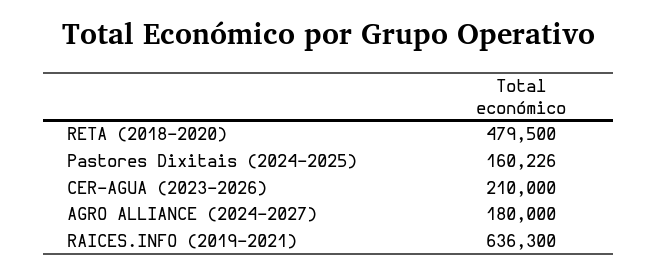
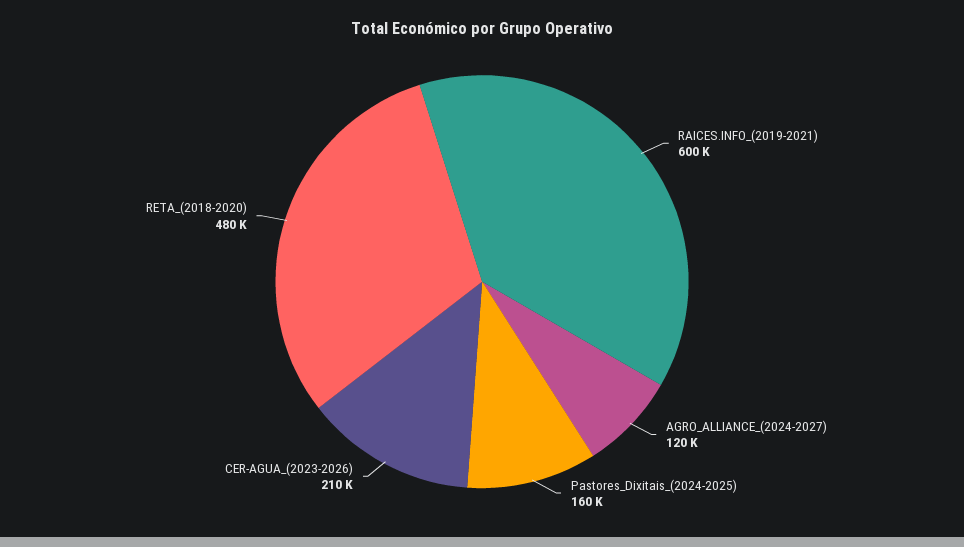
  {
    "RETA (2018-2020)": 479500,
    "Pastores Dixitais (2024-2025)": 160226,
    "CER-AGUA (2023-2026)": 210000,
-   "AGRO ALLIANCE (2024-2027)": 180000,
+   "AGRO ALLIANCE (2024-2027)": 120000,
-   "RAICES.INFO (2019-2021)": 636300
+   "RAICES.INFO (2019-2021)": 600000
  }

